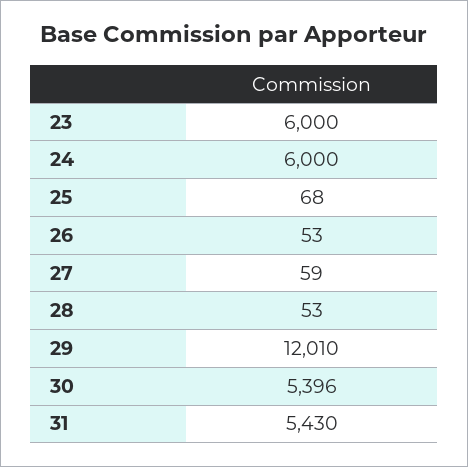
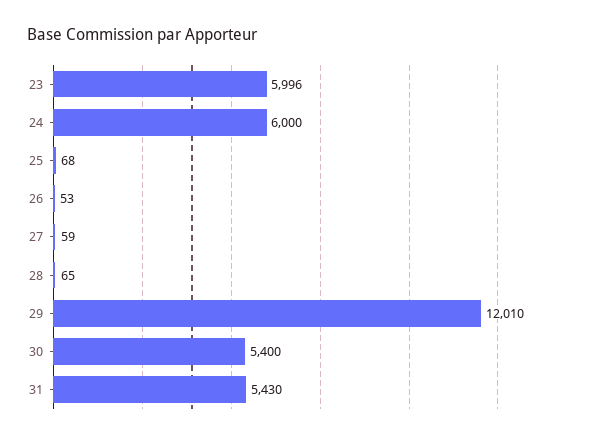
  {
-   "23": 6000,
+   "23": 5996,
    "24": 6000,
    "25": 68,
    "26": 53,
    "27": 59,
-   "28": 53,
+   "28": 65,
    "29": 12010,
-   "30": 5396,
+   "30": 5400,
    "31": 5430
  }

